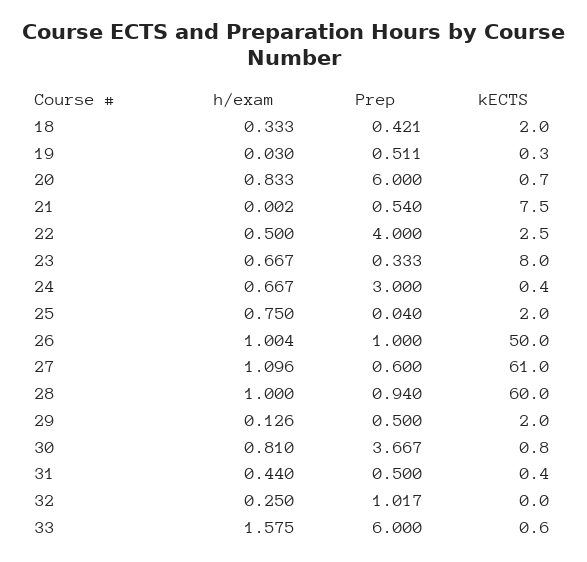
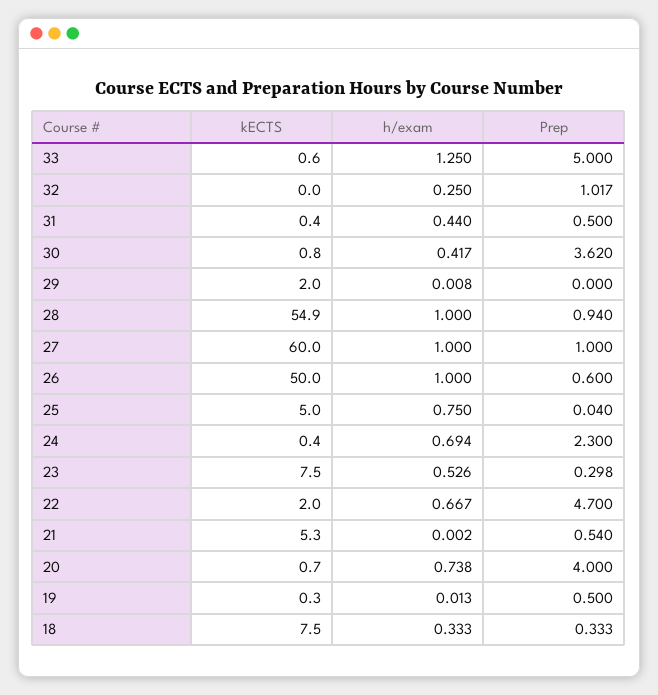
  {
    "h/exam": {
      "18": 0.333,
-     "19": 0.03,
+     "19": 0.013,
-     "20": 0.833,
+     "20": 0.738,
      "21": 0.002,
-     "22": 0.5,
+     "22": 0.667,
-     "23": 0.667,
+     "23": 0.526,
-     "24": 0.667,
+     "24": 0.694,
      "25": 0.75,
-     "26": 1.004,
+     "26": 1,
-     "27": 1.096,
+     "27": 1,
      "28": 1,
-     "29": 0.126,
+     "29": 0.008,
-     "30": 0.81,
+     "30": 0.417,
      "31": 0.44,
      "32": 0.25,
-     "33": 1.575
+     "33": 1.25
    },
    "Prep": {
-     "18": 0.421,
+     "18": 0.333,
-     "19": 0.511,
+     "19": 0.5,
-     "20": 6,
+     "20": 4,
      "21": 0.54,
-     "22": 4,
+     "22": 4.7,
-     "23": 0.333,
+     "23": 0.298,
-     "24": 3,
+     "24": 2.3,
      "25": 0.04,
-     "26": 1,
+     "26": 0.6,
-     "27": 0.6,
+     "27": 1,
      "28": 0.94,
-     "29": 0.5,
+     "29": 0,
-     "30": 3.667,
+     "30": 3.62,
      "31": 0.5,
      "32": 1.017,
-     "33": 6
+     "33": 5
    },
    "kECTS": {
-     "18": 2,
+     "18": 7.5,
      "19": 0.3,
      "20": 0.7,
-     "21": 7.5,
+     "21": 5.3,
-     "22": 2.5,
+     "22": 2,
-     "23": 8,
+     "23": 7.5,
      "24": 0.4,
-     "25": 2,
+     "25": 5,
      "26": 50,
-     "27": 61,
+     "27": 60,
-     "28": 60,
+     "28": 54.9,
      "29": 2,
      "30": 0.8,
      "31": 0.4,
      "32": 0,
      "33": 0.6
    }
  }

